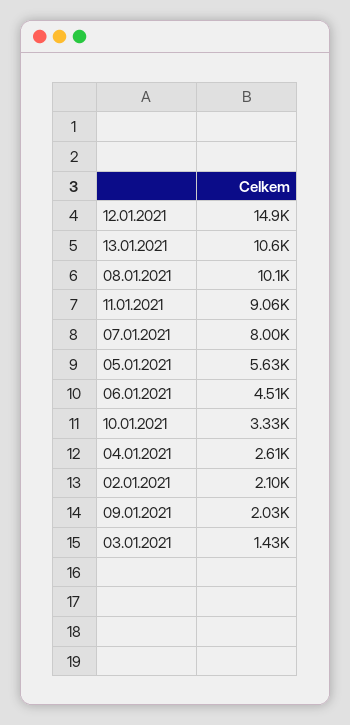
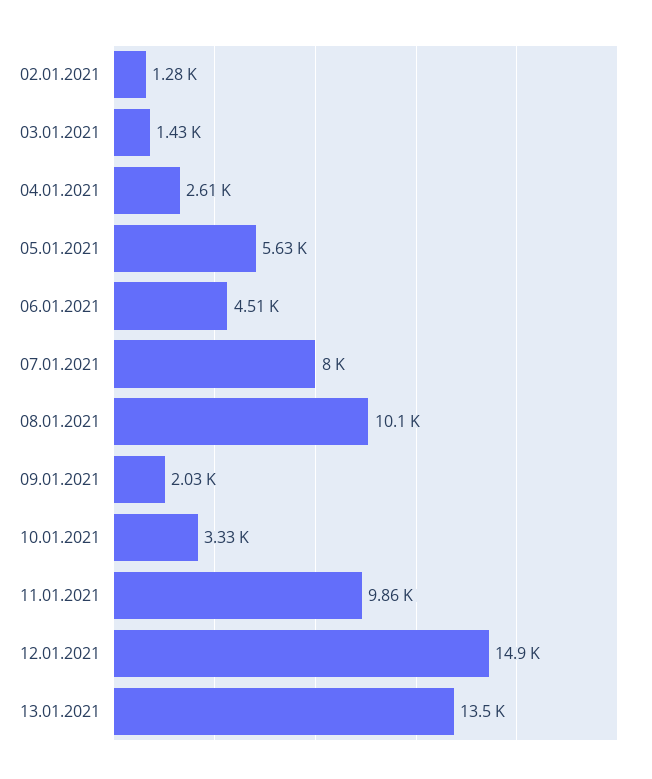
  {
    "12.01.2021": 14900,
-   "13.01.2021": 10600,
+   "13.01.2021": 13500,
    "08.01.2021": 10100,
-   "11.01.2021": 9060,
+   "11.01.2021": 9860,
    "07.01.2021": 8000,
    "05.01.2021": 5630,
    "06.01.2021": 4510,
    "10.01.2021": 3330,
    "04.01.2021": 2610,
-   "02.01.2021": 2100,
+   "02.01.2021": 1280,
    "09.01.2021": 2030,
    "03.01.2021": 1430
  }

